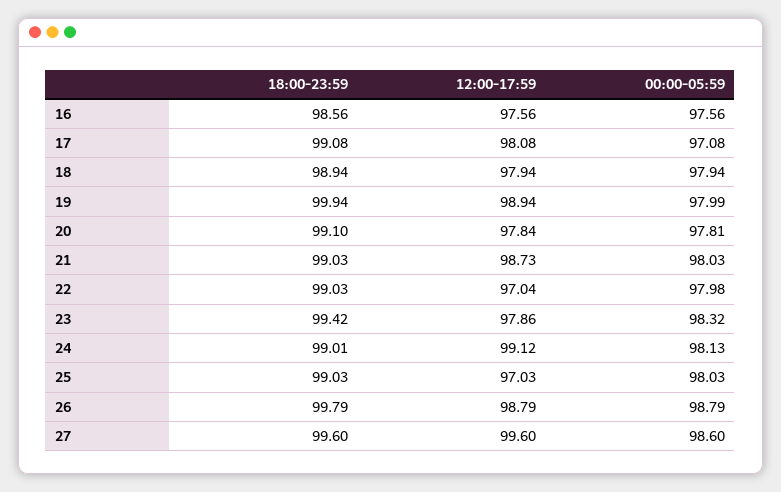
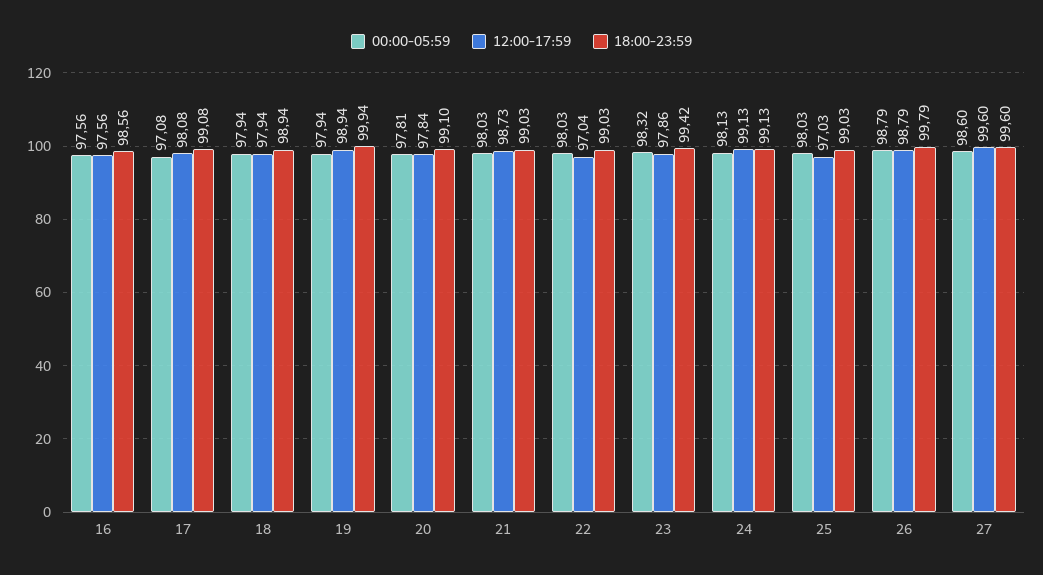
  {
    "18:00-23:59": {
      "16": 98.56,
      "17": 99.08,
      "18": 98.94,
      "19": 99.94,
      "20": 99.1,
      "21": 99.03,
      "22": 99.03,
      "23": 99.42,
-     "24": 99.01,
+     "24": 99.13,
      "25": 99.03,
      "26": 99.79,
      "27": 99.6
    },
    "12:00-17:59": {
      "16": 97.56,
      "17": 98.08,
      "18": 97.94,
      "19": 98.94,
      "20": 97.84,
      "21": 98.73,
      "22": 97.04,
      "23": 97.86,
-     "24": 99.12,
+     "24": 99.13,
      "25": 97.03,
      "26": 98.79,
      "27": 99.6
    },
    "00:00-05:59": {
      "16": 97.56,
      "17": 97.08,
      "18": 97.94,
-     "19": 97.99,
+     "19": 97.94,
      "20": 97.81,
      "21": 98.03,
-     "22": 97.98,
+     "22": 98.03,
      "23": 98.32,
      "24": 98.13,
      "25": 98.03,
      "26": 98.79,
      "27": 98.6
    }
  }

